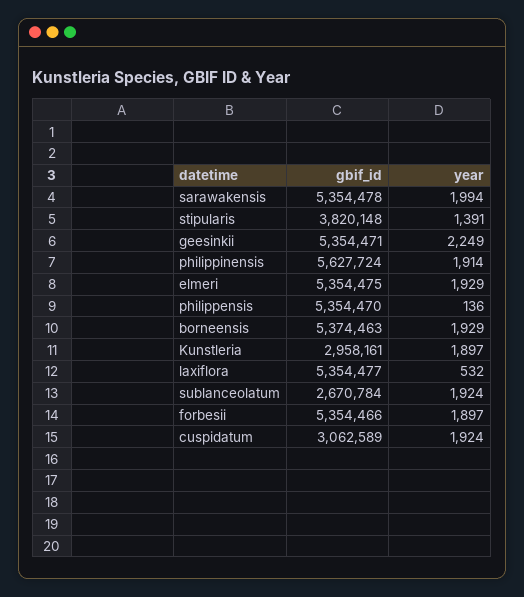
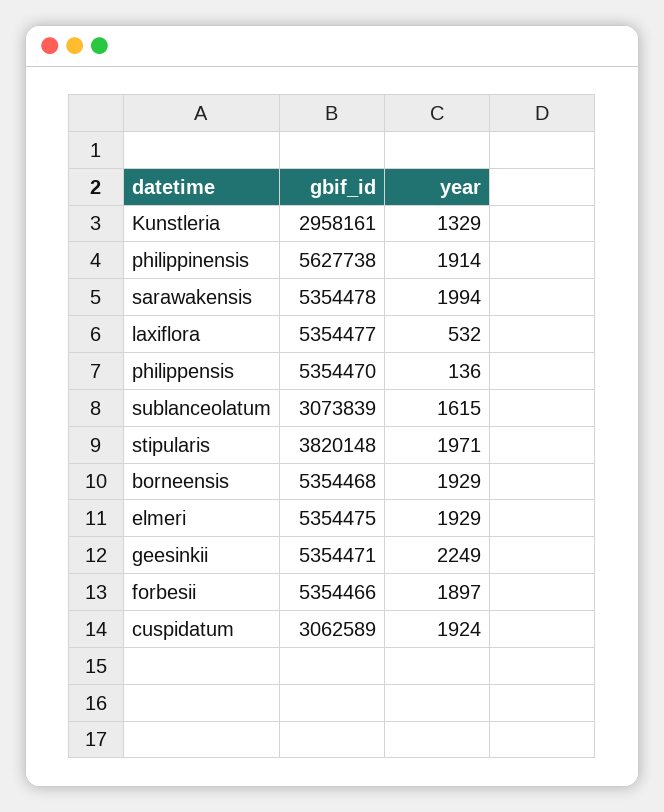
  {
    "gbif_id": {
      "sarawakensis": 5354478,
      "stipularis": 3820148,
      "geesinkii": 5354471,
-     "philippinensis": 5627724,
+     "philippinensis": 5627738,
      "elmeri": 5354475,
      "philippensis": 5354470,
-     "borneensis": 5374463,
+     "borneensis": 5354468,
      "Kunstleria": 2958161,
      "laxiflora": 5354477,
-     "sublanceolatum": 2670784,
+     "sublanceolatum": 3073839,
      "forbesii": 5354466,
      "cuspidatum": 3062589
    },
    "year": {
      "sarawakensis": 1994,
-     "stipularis": 1391,
+     "stipularis": 1971,
      "geesinkii": 2249,
      "philippinensis": 1914,
      "elmeri": 1929,
      "philippensis": 136,
      "borneensis": 1929,
-     "Kunstleria": 1897,
+     "Kunstleria": 1329,
      "laxiflora": 532,
-     "sublanceolatum": 1924,
+     "sublanceolatum": 1615,
      "forbesii": 1897,
      "cuspidatum": 1924
    }
  }

